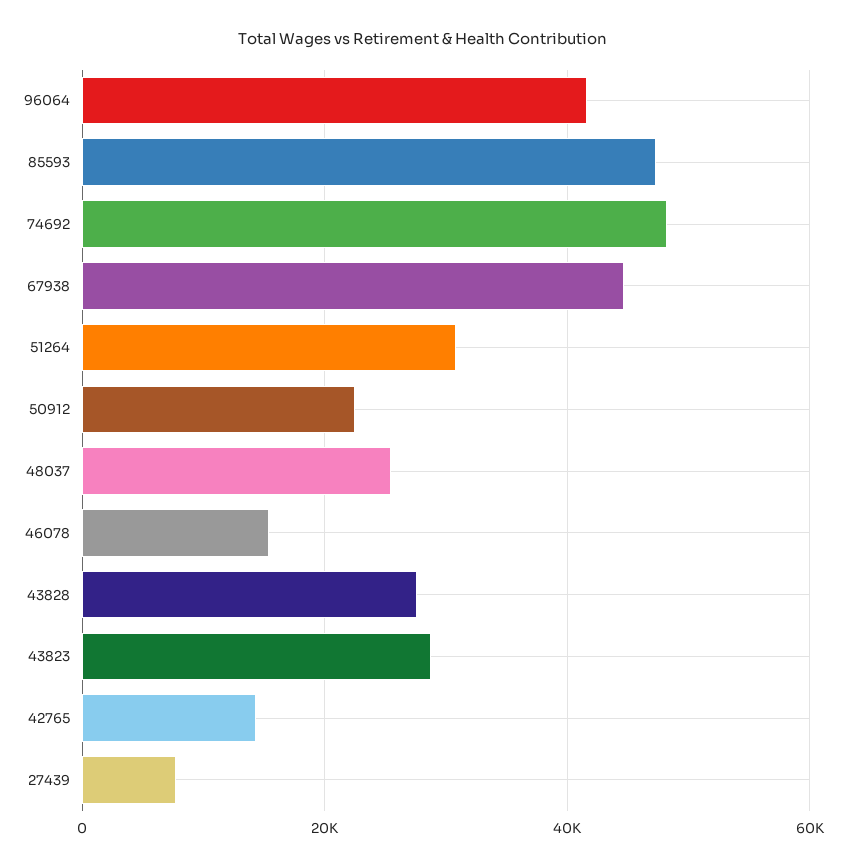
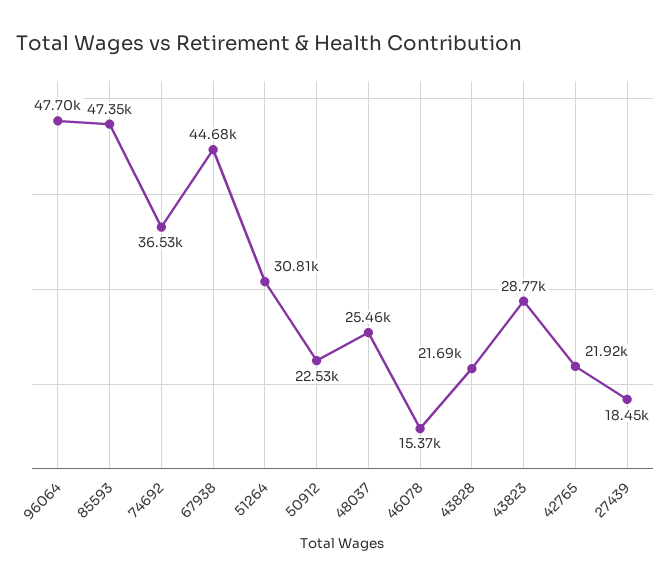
  {
-   "96064": 42000,
+   "96064": 47700,
    "85593": 47350,
-   "74692": 48000,
+   "74692": 36530,
    "67938": 44680,
    "51264": 30810,
    "50912": 22530,
    "48037": 25460,
    "46078": 15370,
-   "43828": 28000,
+   "43828": 21690,
    "43823": 28770,
-   "42765": 14000,
+   "42765": 21920,
-   "27439": 8000
+   "27439": 18450
  }

